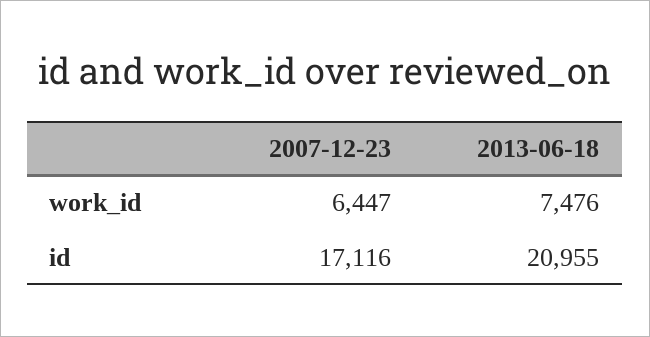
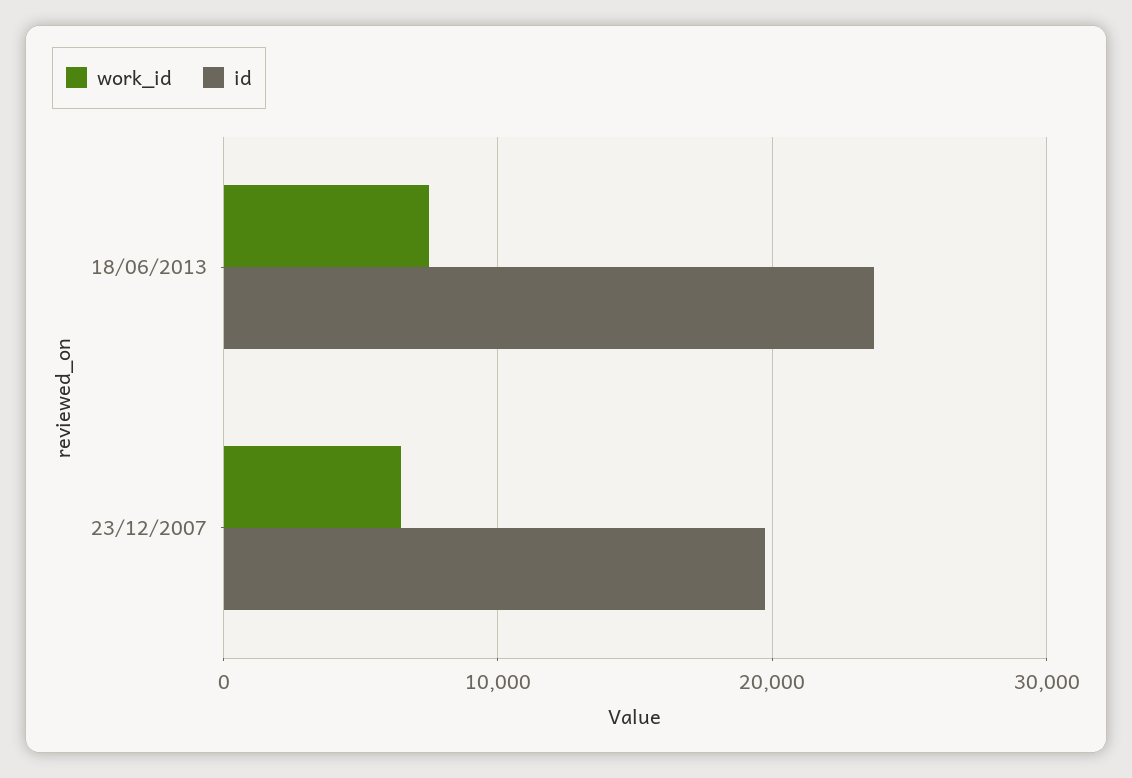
  {
    "work_id": {
      "2007-12-23": 6447,
      "2013-06-18": 7476
    },
    "id": {
-     "2007-12-23": 17116,
+     "2007-12-23": 20000,
-     "2013-06-18": 20955
+     "2013-06-18": 24000
    }
  }

